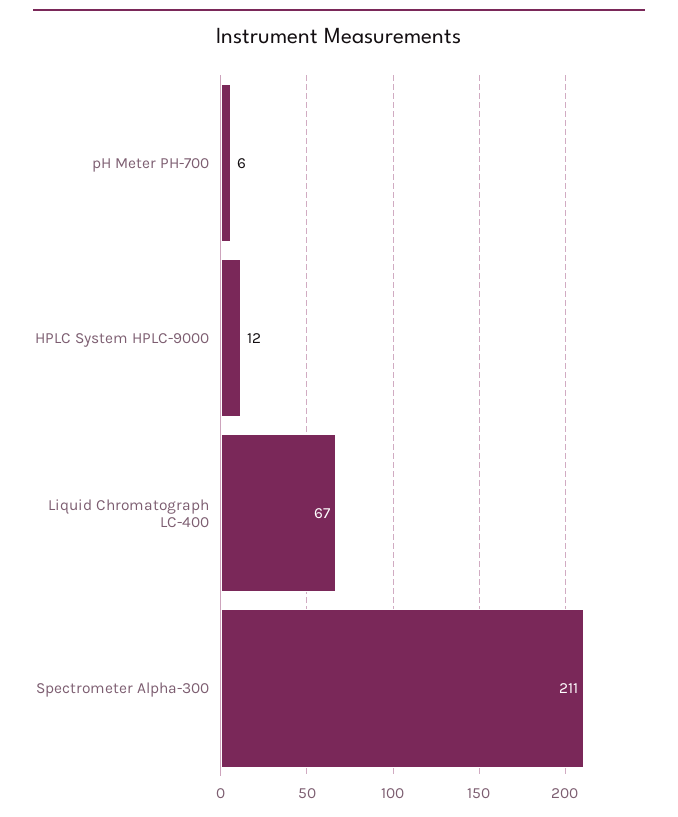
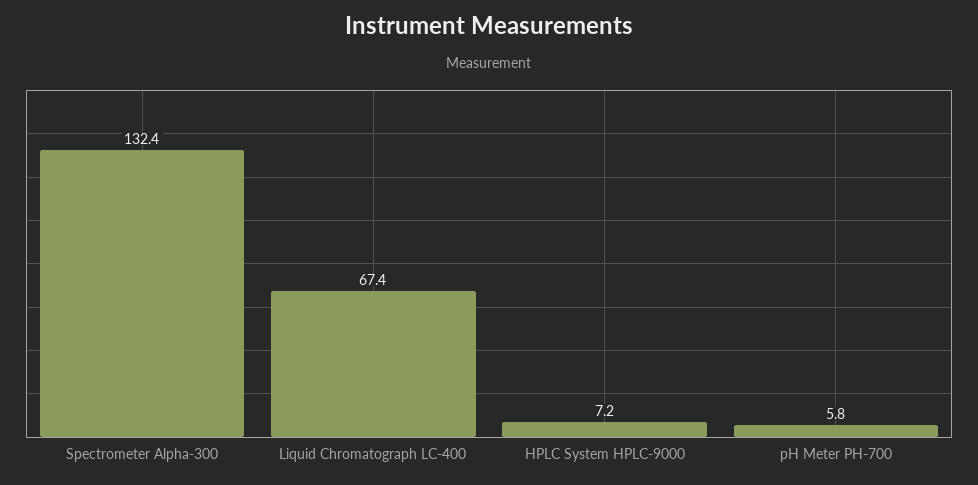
  {
    "pH Meter PH-700": 5.8,
-   "HPLC System HPLC-9000": 12,
+   "HPLC System HPLC-9000": 7.2,
    "Liquid Chromatograph LC-400": 67.4,
-   "Spectrometer Alpha-300": 211
+   "Spectrometer Alpha-300": 132.4
  }

